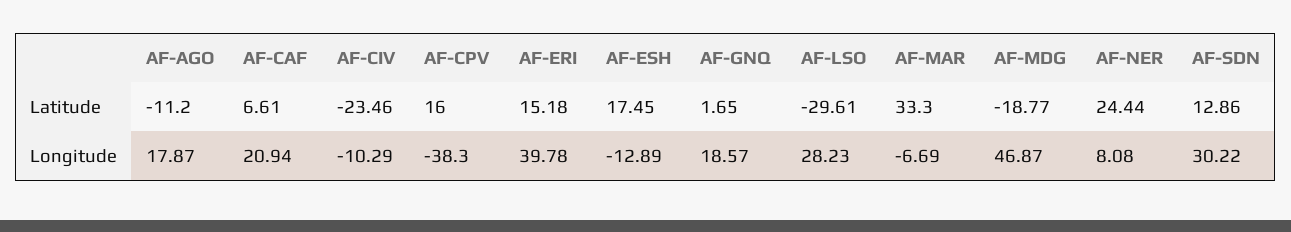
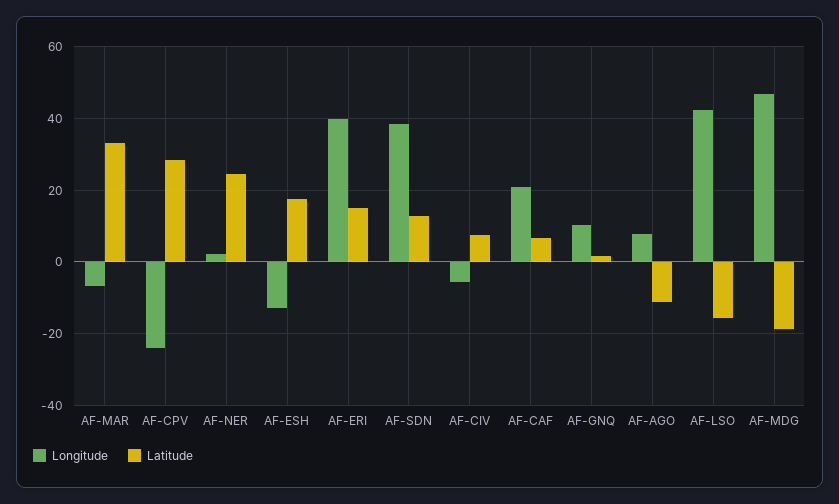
  {
    "Latitude": {
      "AF-AGO": -11.2,
      "AF-CAF": 6.61,
-     "AF-CIV": -23.46,
+     "AF-CIV": 8,
-     "AF-CPV": 16,
+     "AF-CPV": 28,
      "AF-ERI": 15.18,
      "AF-ESH": 17.45,
      "AF-GNQ": 1.65,
-     "AF-LSO": -29.61,
+     "AF-LSO": -16,
      "AF-MAR": 33.3,
      "AF-MDG": -18.77,
      "AF-NER": 24.44,
      "AF-SDN": 12.86
    },
    "Longitude": {
-     "AF-AGO": 17.87,
+     "AF-AGO": 8,
      "AF-CAF": 20.94,
-     "AF-CIV": -10.29,
+     "AF-CIV": -6,
-     "AF-CPV": -38.3,
+     "AF-CPV": -24,
      "AF-ERI": 39.78,
      "AF-ESH": -12.89,
-     "AF-GNQ": 18.57,
+     "AF-GNQ": 10,
-     "AF-LSO": 28.23,
+     "AF-LSO": 42,
      "AF-MAR": -6.69,
      "AF-MDG": 46.87,
-     "AF-NER": 8.08,
+     "AF-NER": 2,
-     "AF-SDN": 30.22
+     "AF-SDN": 38
    }
  }

